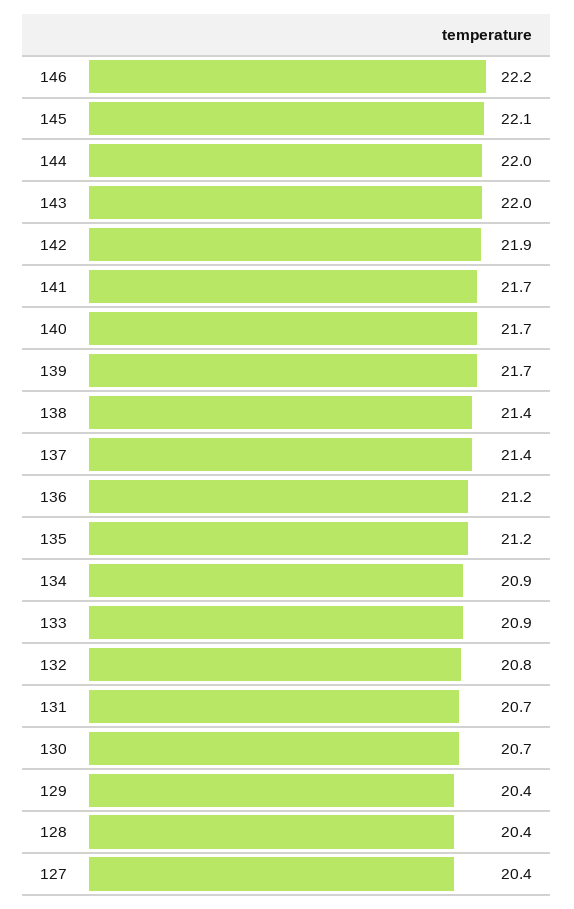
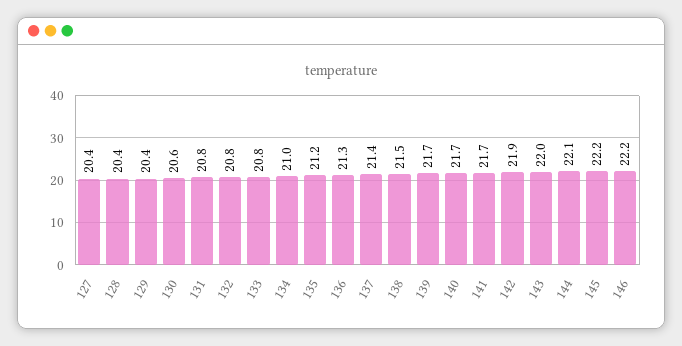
  {
    "146": 22.2,
-   "145": 22.1,
+   "145": 22.2,
-   "144": 22,
+   "144": 22.1,
    "143": 22,
    "142": 21.9,
    "141": 21.7,
    "140": 21.7,
    "139": 21.7,
-   "138": 21.4,
+   "138": 21.5,
    "137": 21.4,
-   "136": 21.2,
+   "136": 21.3,
    "135": 21.2,
-   "134": 20.9,
+   "134": 21,
-   "133": 20.9,
+   "133": 20.8,
    "132": 20.8,
-   "131": 20.7,
+   "131": 20.8,
-   "130": 20.7,
+   "130": 20.6,
    "129": 20.4,
    "128": 20.4,
    "127": 20.4
  }

